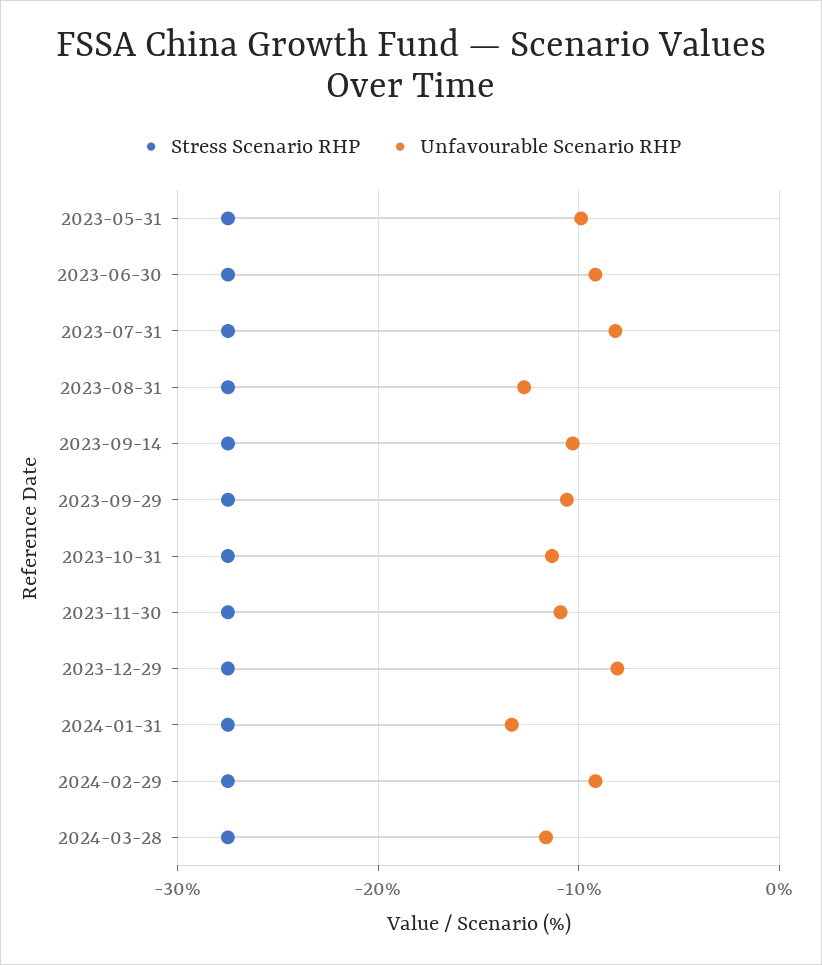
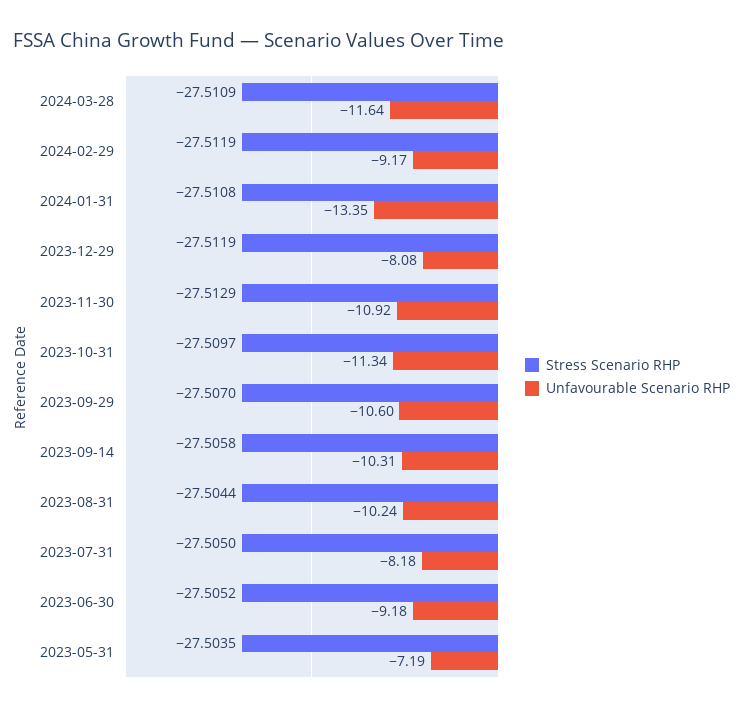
  {
    "Stress Scenario RHP": {
      "2023-05-31": -27.5035,
      "2023-06-30": -27.5052,
      "2023-07-31": -27.505,
      "2023-08-31": -27.5044,
      "2023-09-14": -27.5058,
      "2023-09-29": -27.507,
      "2023-10-31": -27.5097,
      "2023-11-30": -27.5129,
      "2023-12-29": -27.5119,
      "2024-01-31": -27.5108,
      "2024-02-29": -27.5119,
      "2024-03-28": -27.5109
    },
    "Unfavourable Scenario RHP": {
-     "2023-05-31": -10,
+     "2023-05-31": -7.19,
      "2023-06-30": -9.18,
      "2023-07-31": -8.18,
-     "2023-08-31": -13,
+     "2023-08-31": -10.24,
      "2023-09-14": -10.31,
      "2023-09-29": -10.6,
      "2023-10-31": -11.34,
      "2023-11-30": -10.92,
      "2023-12-29": -8.08,
      "2024-01-31": -13.35,
      "2024-02-29": -9.17,
      "2024-03-28": -11.64
    }
  }

